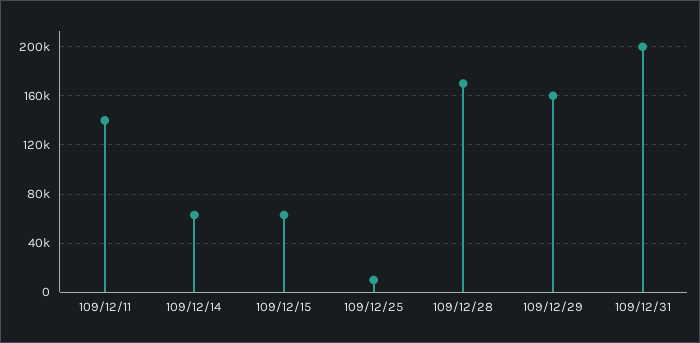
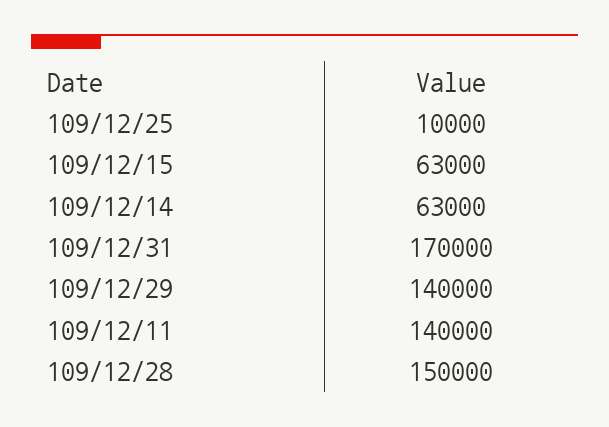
  {
    "109/12/11": 140000,
    "109/12/14": 63000,
    "109/12/15": 63000,
    "109/12/25": 10000,
-   "109/12/28": 170000,
+   "109/12/28": 150000,
-   "109/12/29": 160000,
+   "109/12/29": 140000,
-   "109/12/31": 200000
+   "109/12/31": 170000
  }

